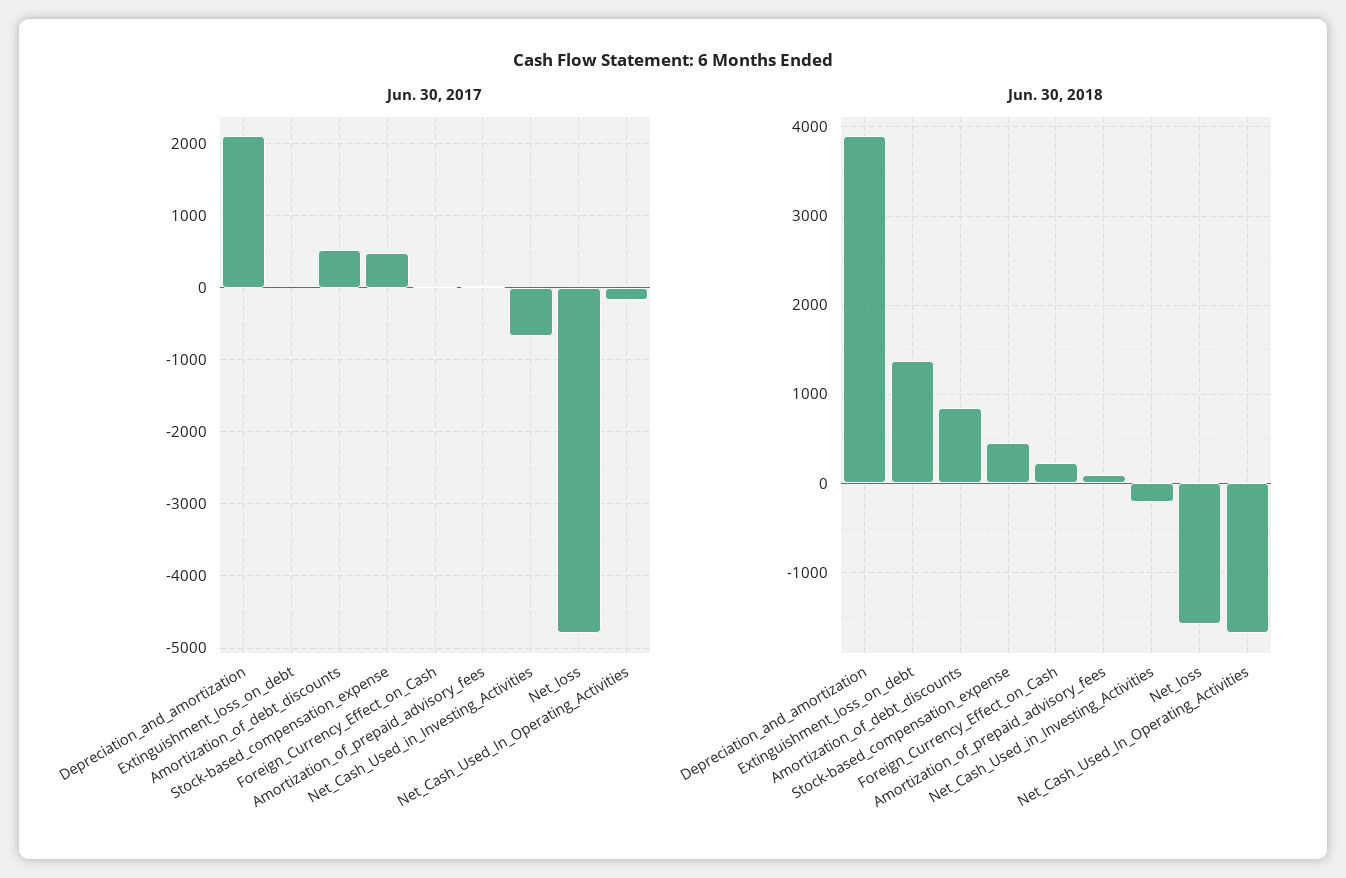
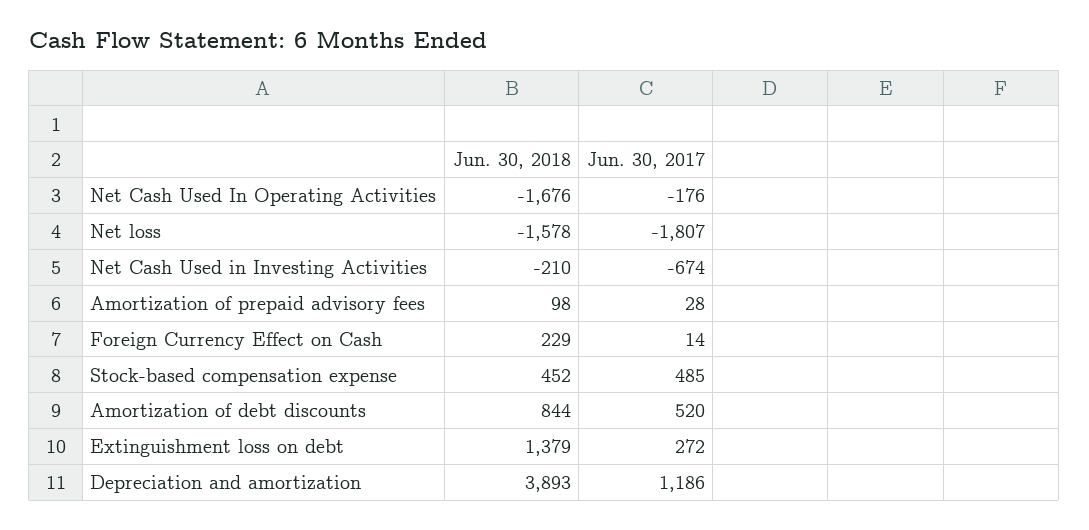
  {
    "Jun. 30, 2017": {
-     "Depreciation_and_amortization": 2100,
+     "Depreciation_and_amortization": 1186,
-     "Extinguishment_loss_on_debt": 0,
+     "Extinguishment_loss_on_debt": 272,
      "Amortization_of_debt_discounts": 520,
      "Stock-based_compensation_expense": 485,
      "Foreign_Currency_Effect_on_Cash": 14,
      "Amortization_of_prepaid_advisory_fees": 28,
      "Net_Cash_Used_in_Investing_Activities": -674,
-     "Net_loss": -4800,
+     "Net_loss": -1807,
      "Net_Cash_Used_In_Operating_Activities": -176
    },
    "Jun. 30, 2018": {
      "Depreciation_and_amortization": 3893,
      "Extinguishment_loss_on_debt": 1379,
      "Amortization_of_debt_discounts": 844,
      "Stock-based_compensation_expense": 452,
      "Foreign_Currency_Effect_on_Cash": 229,
      "Amortization_of_prepaid_advisory_fees": 98,
      "Net_Cash_Used_in_Investing_Activities": -210,
      "Net_loss": -1578,
      "Net_Cash_Used_In_Operating_Activities": -1676
    }
  }

